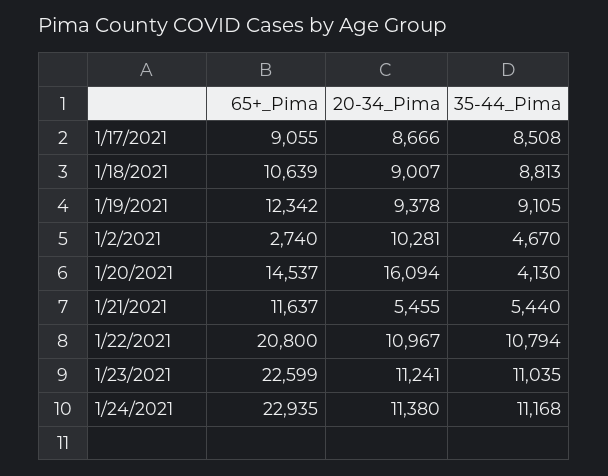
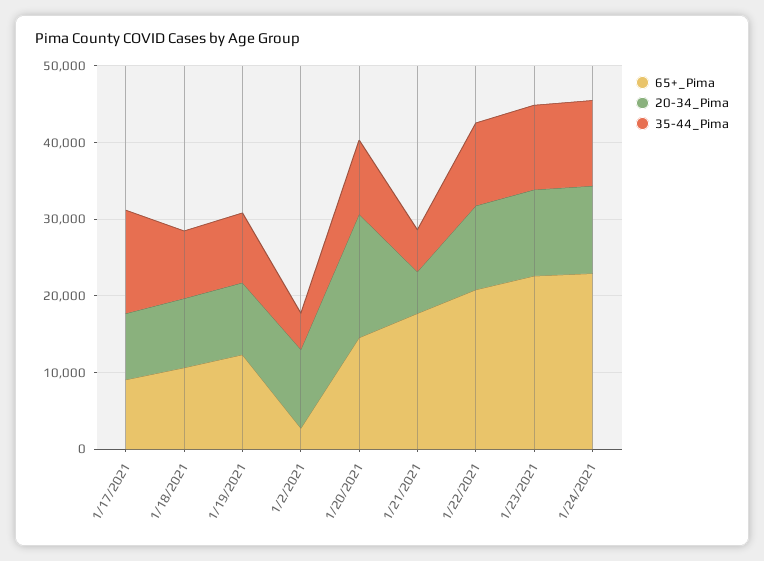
  {
    "65+_Pima": {
      "1/17/2021": 9055,
      "1/18/2021": 10639,
      "1/19/2021": 12342,
      "1/2/2021": 2740,
      "1/20/2021": 14537,
-     "1/21/2021": 11637,
+     "1/21/2021": 18000,
      "1/22/2021": 20800,
      "1/23/2021": 22599,
      "1/24/2021": 22935
    },
    "20-34_Pima": {
      "1/17/2021": 8666,
      "1/18/2021": 9007,
      "1/19/2021": 9378,
      "1/2/2021": 10281,
      "1/20/2021": 16094,
      "1/21/2021": 5455,
      "1/22/2021": 10967,
      "1/23/2021": 11241,
      "1/24/2021": 11380
    },
    "35-44_Pima": {
-     "1/17/2021": 8508,
+     "1/17/2021": 14000,
      "1/18/2021": 8813,
      "1/19/2021": 9105,
      "1/2/2021": 4670,
-     "1/20/2021": 4130,
+     "1/20/2021": 10000,
      "1/21/2021": 5440,
      "1/22/2021": 10794,
      "1/23/2021": 11035,
      "1/24/2021": 11168
    }
  }

